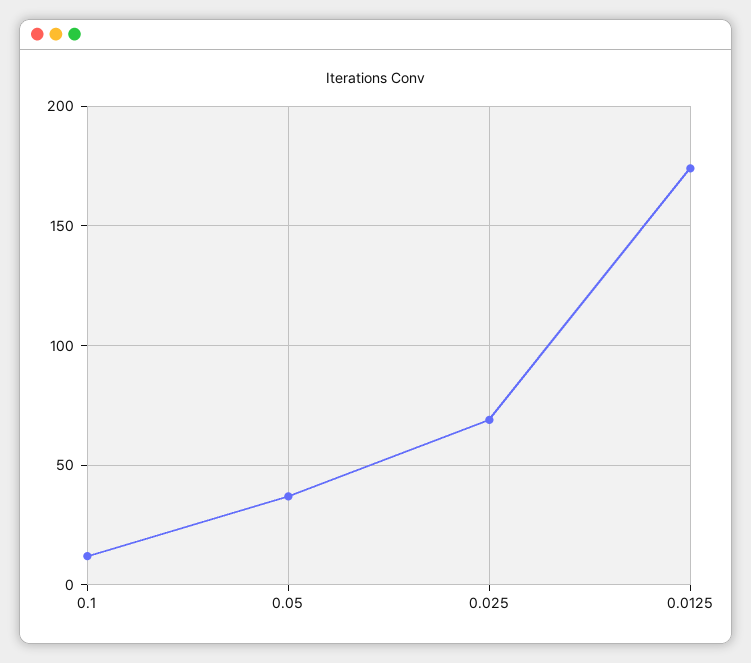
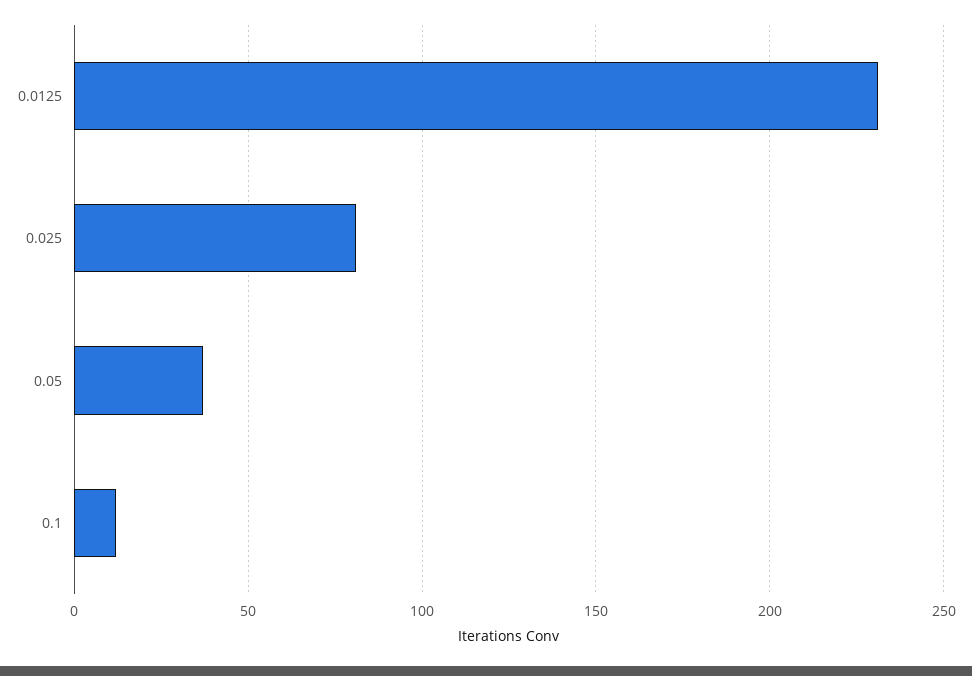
  {
    "0.1": 10,
    "0.05": 35,
-   "0.025": 70,
+   "0.025": 80,
-   "0.0125": 175
+   "0.0125": 230
  }

